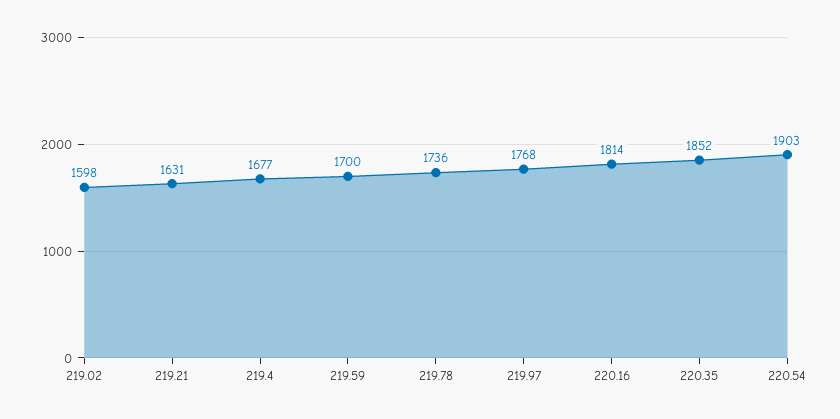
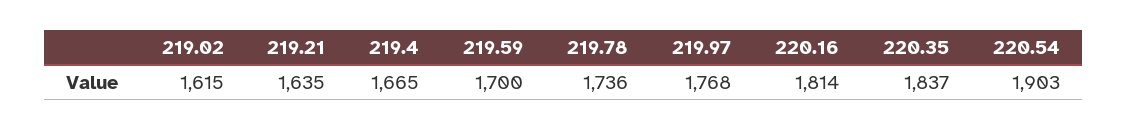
  {
-   "219.02": 1598,
+   "219.02": 1615,
-   "219.21": 1631,
+   "219.21": 1635,
-   "219.4": 1677,
+   "219.4": 1665,
    "219.59": 1700,
    "219.78": 1736,
    "219.97": 1768,
    "220.16": 1814,
-   "220.35": 1852,
+   "220.35": 1837,
    "220.54": 1903
  }

